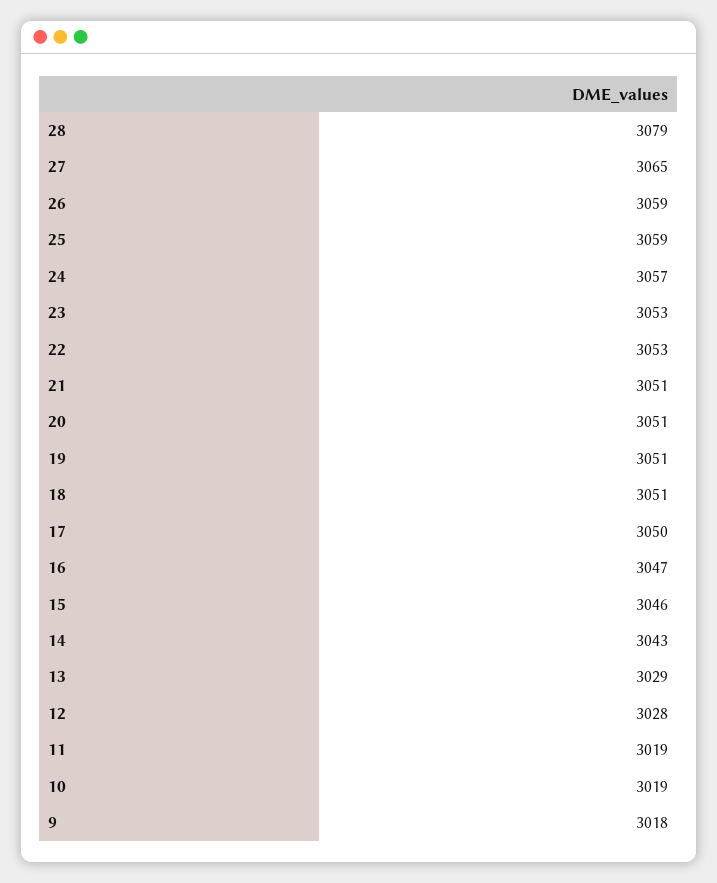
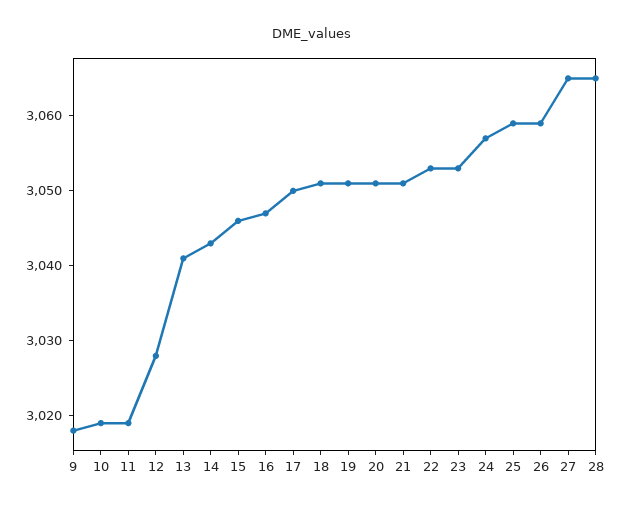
  {
-   "28": 3079,
+   "28": 3065,
    "27": 3065,
    "26": 3059,
    "25": 3059,
    "24": 3057,
    "23": 3053,
    "22": 3053,
    "21": 3051,
    "20": 3051,
    "19": 3051,
    "18": 3051,
    "17": 3050,
    "16": 3047,
    "15": 3046,
    "14": 3043,
-   "13": 3029,
+   "13": 3040,
    "12": 3028,
    "11": 3019,
    "10": 3019,
    "9": 3018
  }

